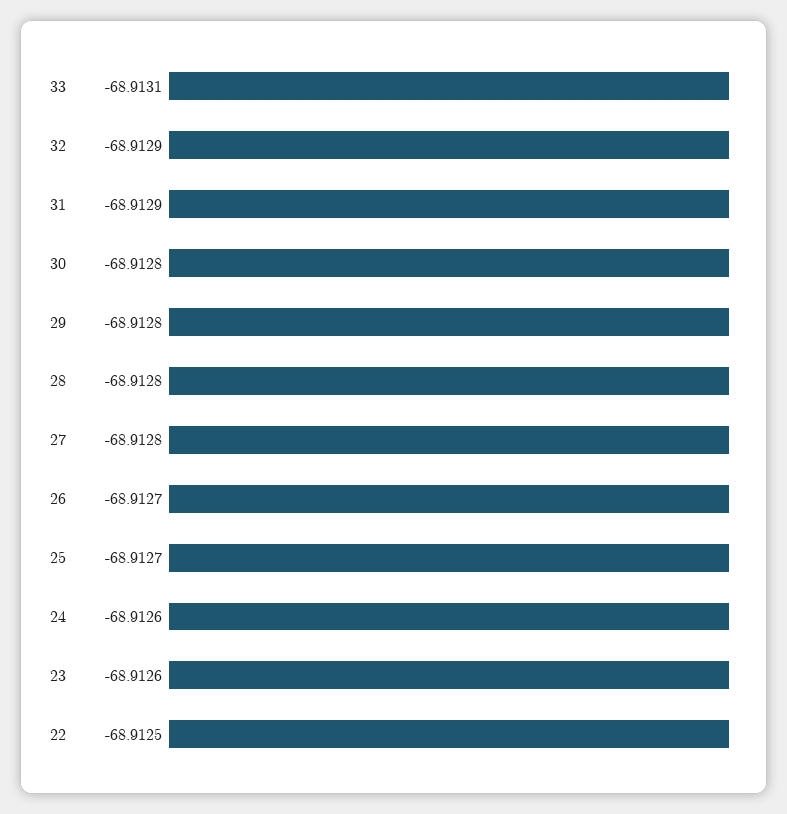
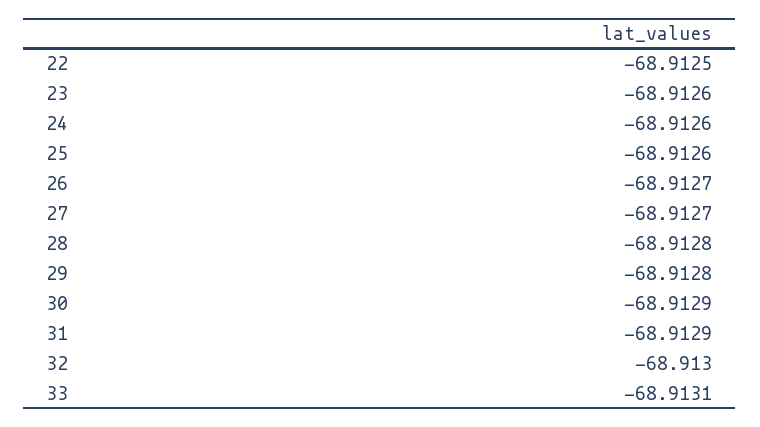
  {
    "33": -68.9131,
-   "32": -68.9129,
+   "32": -68.913,
    "31": -68.9129,
-   "30": -68.9128,
+   "30": -68.9129,
    "29": -68.9128,
    "28": -68.9128,
-   "27": -68.9128,
+   "27": -68.9127,
    "26": -68.9127,
-   "25": -68.9127,
+   "25": -68.9126,
    "24": -68.9126,
    "23": -68.9126,
    "22": -68.9125
  }

